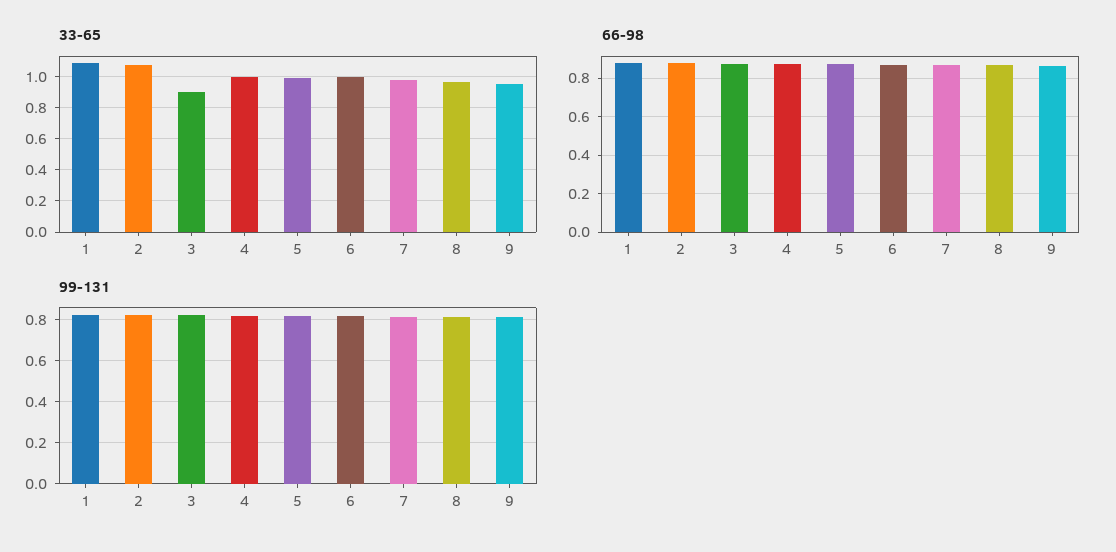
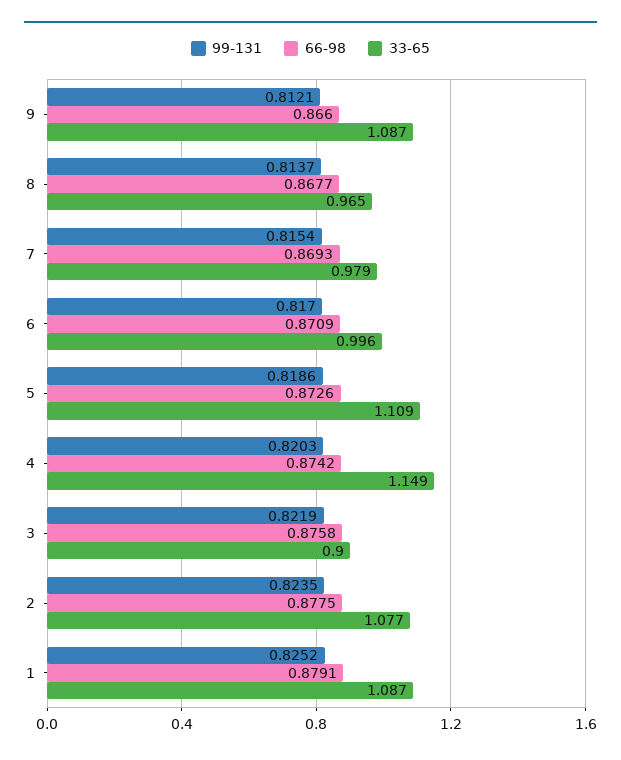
  {
    "33-65": {
      "1": 1.087,
      "2": 1.077,
      "3": 0.9,
-     "4": 1,
+     "4": 1.149,
-     "5": 1,
+     "5": 1.109,
      "6": 0.996,
      "7": 0.979,
      "8": 0.965,
-     "9": 0.95
+     "9": 1.087
    },
    "66-98": {
      "1": 0.8791,
      "2": 0.8775,
      "3": 0.8758,
      "4": 0.8742,
      "5": 0.8726,
      "6": 0.8709,
      "7": 0.8693,
      "8": 0.8677,
      "9": 0.866
    },
    "99-131": {
      "1": 0.8252,
      "2": 0.8235,
      "3": 0.8219,
      "4": 0.8203,
      "5": 0.8186,
      "6": 0.817,
      "7": 0.8154,
      "8": 0.8137,
      "9": 0.8121
    }
  }

